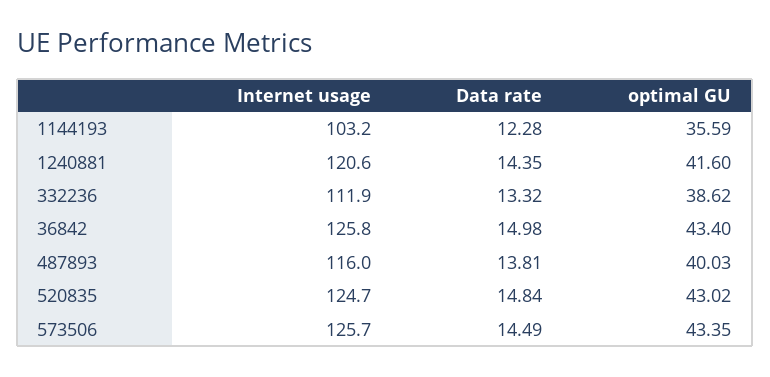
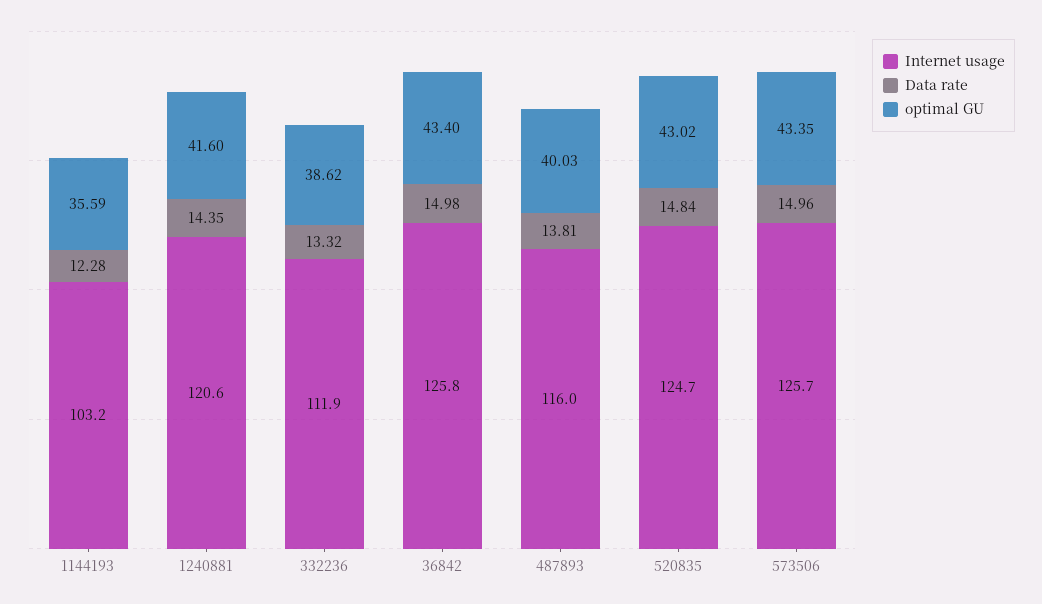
  {
    "Internet usage": {
      "1144193": 103.2,
      "1240881": 120.6,
      "332236": 111.9,
      "36842": 125.8,
      "487893": 116,
      "520835": 124.7,
      "573506": 125.7
    },
    "Data rate": {
      "1144193": 12.28,
      "1240881": 14.35,
      "332236": 13.32,
      "36842": 14.98,
      "487893": 13.81,
      "520835": 14.84,
-     "573506": 14.49
+     "573506": 14.96
    },
    "optimal GU": {
      "1144193": 35.59,
      "1240881": 41.6,
      "332236": 38.62,
      "36842": 43.4,
      "487893": 40.03,
      "520835": 43.02,
      "573506": 43.35
    }
  }

